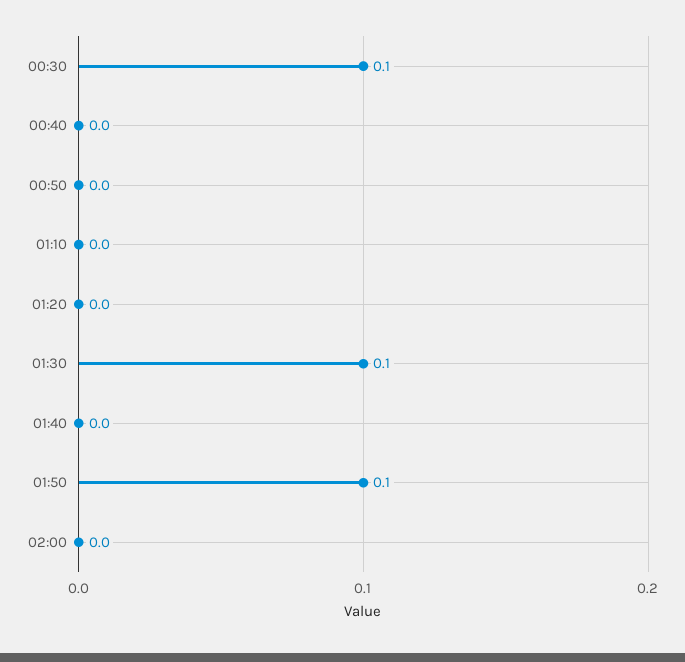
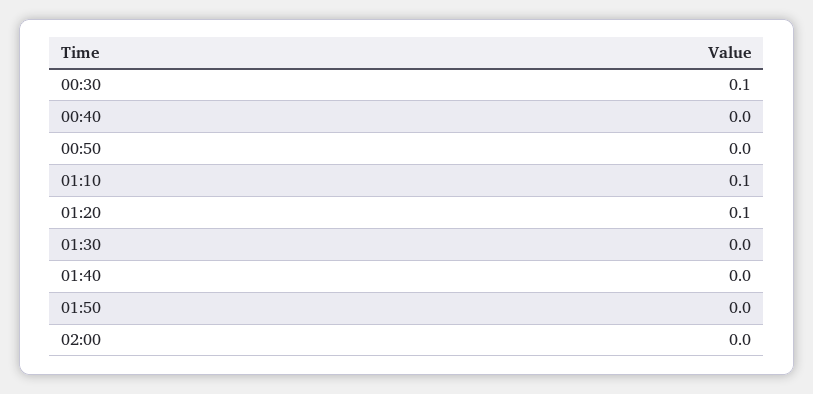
  {
    "00:30": 0.1,
    "00:40": 0,
    "00:50": 0,
-   "01:10": 0,
+   "01:10": 0.1,
-   "01:20": 0,
+   "01:20": 0.1,
-   "01:30": 0.1,
+   "01:30": 0,
    "01:40": 0,
-   "01:50": 0.1,
+   "01:50": 0,
    "02:00": 0
  }

